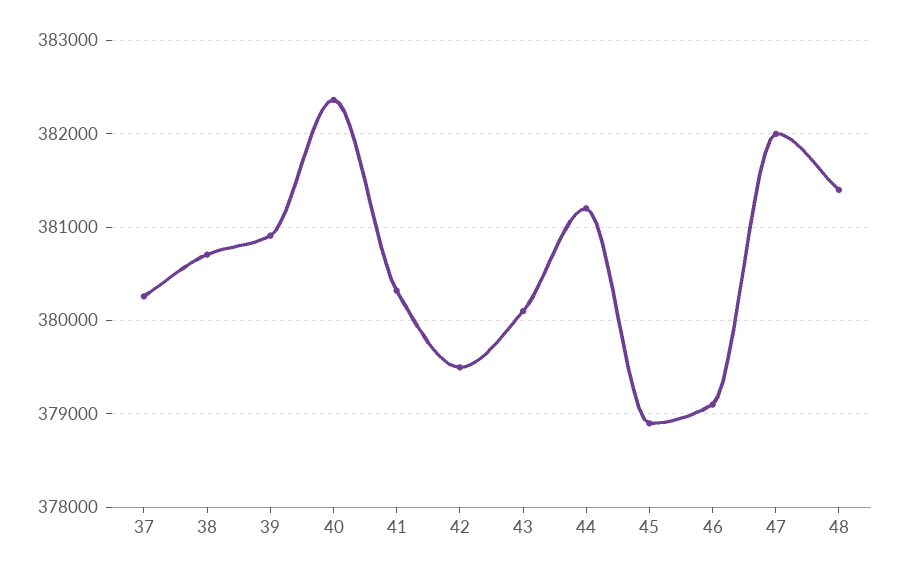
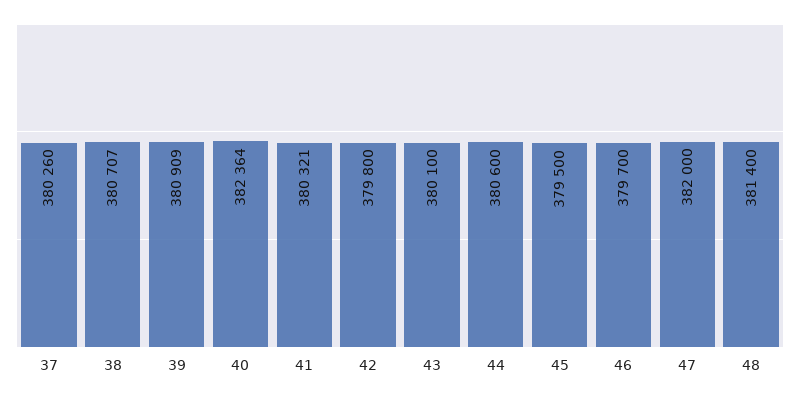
  {
    "37": 380260,
    "38": 380707,
    "39": 380909,
    "40": 382364,
    "41": 380321,
-   "42": 379500,
+   "42": 379800,
    "43": 380100,
-   "44": 381200,
+   "44": 380600,
-   "45": 378900,
+   "45": 379500,
-   "46": 379100,
+   "46": 379700,
    "47": 382000,
    "48": 381400
  }

